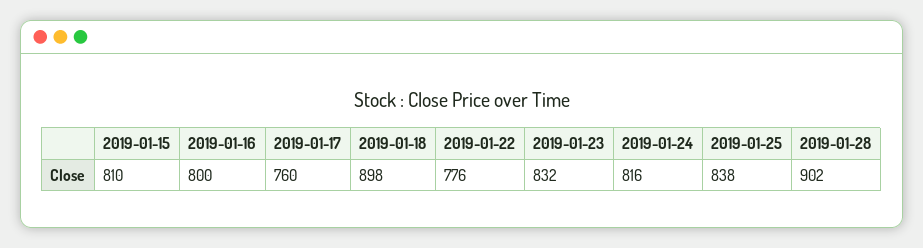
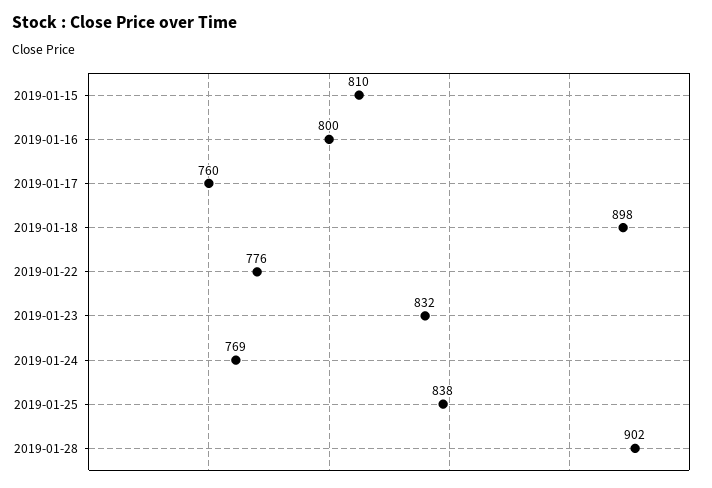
  {
    "2019-01-15": 810,
    "2019-01-16": 800,
    "2019-01-17": 760,
    "2019-01-18": 898,
    "2019-01-22": 776,
    "2019-01-23": 832,
-   "2019-01-24": 816,
+   "2019-01-24": 769,
    "2019-01-25": 838,
    "2019-01-28": 902
  }

